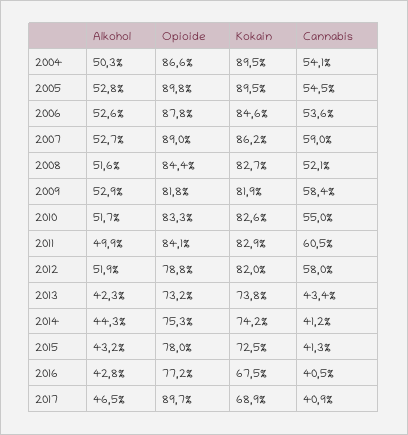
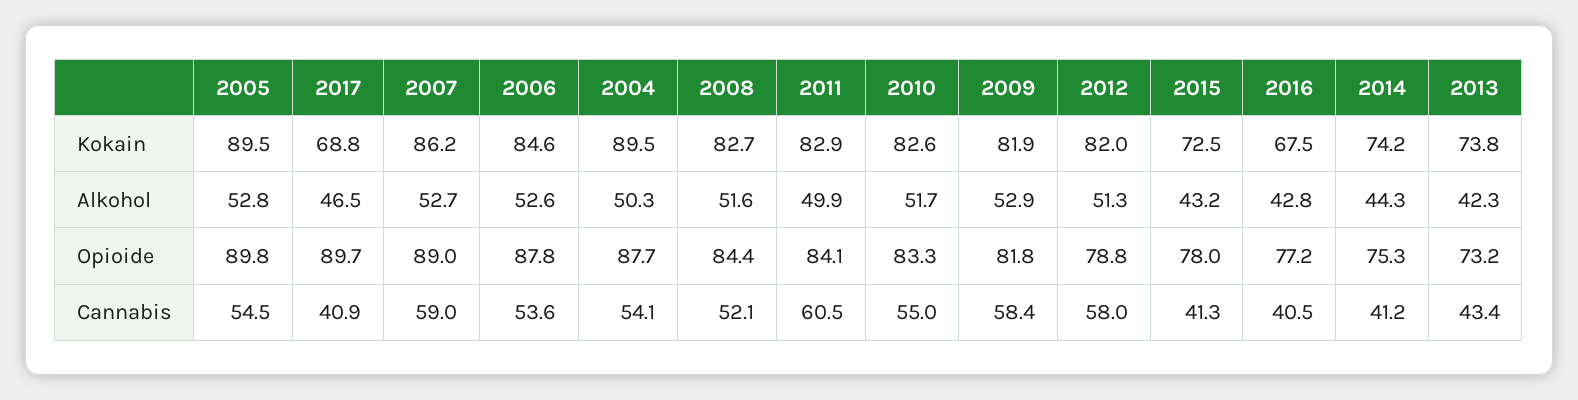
  {
    "Alkohol": {
      "2004": 50.3,
      "2005": 52.8,
      "2006": 52.6,
      "2007": 52.7,
      "2008": 51.6,
      "2009": 52.9,
      "2010": 51.7,
      "2011": 49.9,
-     "2012": 51.9,
+     "2012": 51.3,
      "2013": 42.3,
      "2014": 44.3,
      "2015": 43.2,
      "2016": 42.8,
      "2017": 46.5
    },
    "Opioide": {
-     "2004": 86.6,
+     "2004": 87.7,
      "2005": 89.8,
      "2006": 87.8,
      "2007": 89,
      "2008": 84.4,
      "2009": 81.8,
      "2010": 83.3,
      "2011": 84.1,
      "2012": 78.8,
      "2013": 73.2,
      "2014": 75.3,
      "2015": 78,
      "2016": 77.2,
      "2017": 89.7
    },
    "Kokain": {
      "2004": 89.5,
      "2005": 89.5,
      "2006": 84.6,
      "2007": 86.2,
      "2008": 82.7,
      "2009": 81.9,
      "2010": 82.6,
      "2011": 82.9,
      "2012": 82,
      "2013": 73.8,
      "2014": 74.2,
      "2015": 72.5,
      "2016": 67.5,
-     "2017": 68.9
+     "2017": 68.8
    },
    "Cannabis": {
      "2004": 54.1,
      "2005": 54.5,
      "2006": 53.6,
      "2007": 59,
      "2008": 52.1,
      "2009": 58.4,
      "2010": 55,
      "2011": 60.5,
      "2012": 58,
      "2013": 43.4,
      "2014": 41.2,
      "2015": 41.3,
      "2016": 40.5,
      "2017": 40.9
    }
  }

